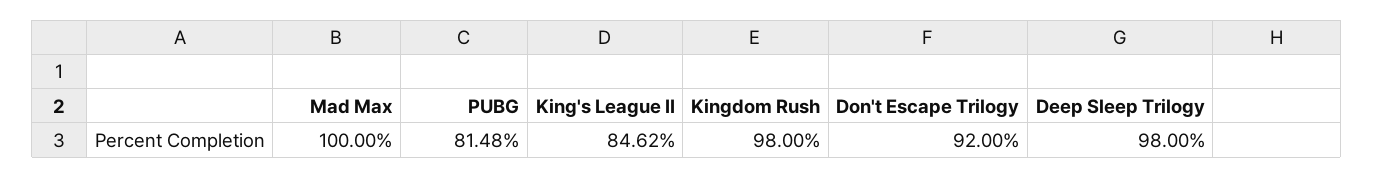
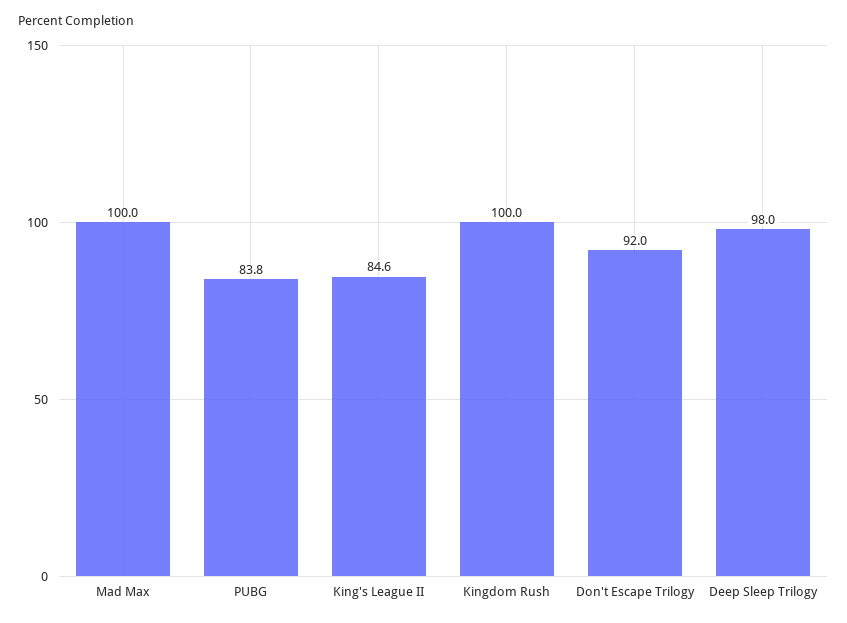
  {
    "Mad Max": 100,
-   "PUBG": 81.48,
+   "PUBG": 83.8,
    "King's League II": 84.62,
-   "Kingdom Rush": 98,
+   "Kingdom Rush": 100,
    "Don't Escape Trilogy": 92,
    "Deep Sleep Trilogy": 98
  }

